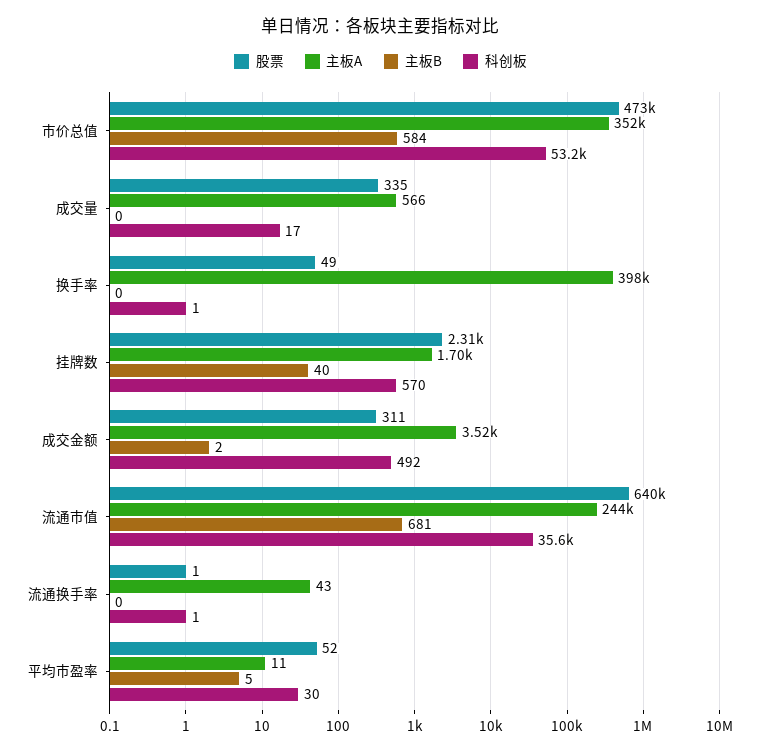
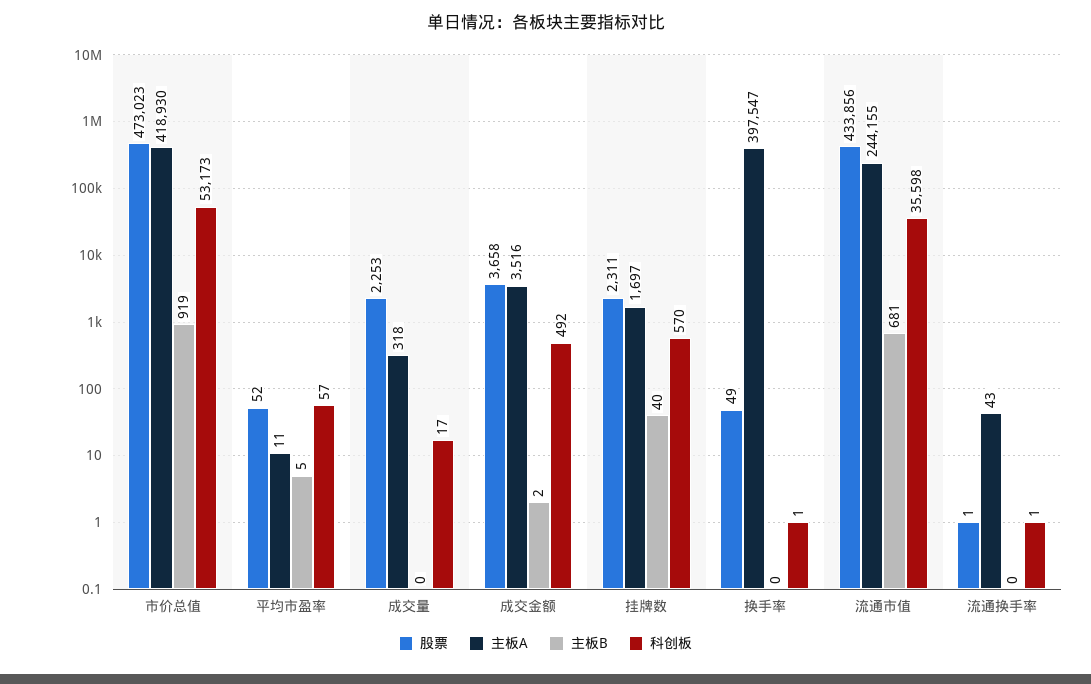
  {
    "股票": {
      "市价总值": 473023,
-     "成交量": 335,
+     "成交量": 2253,
      "换手率": 49,
      "挂牌数": 2311,
-     "成交金额": 311,
+     "成交金额": 3658,
-     "流通市值": 640000,
+     "流通市值": 433856,
      "流通换手率": 1,
      "平均市盈率": 52
    },
    "主板A": {
-     "市价总值": 352000,
+     "市价总值": 418930,
-     "成交量": 566,
+     "成交量": 318,
      "换手率": 397547,
      "挂牌数": 1697,
      "成交金额": 3516,
      "流通市值": 244155,
      "流通换手率": 43,
      "平均市盈率": 11
    },
    "主板B": {
-     "市价总值": 584,
+     "市价总值": 919,
      "成交量": 0,
      "换手率": 0,
      "挂牌数": 40,
      "成交金额": 2,
      "流通市值": 681,
      "流通换手率": 0,
      "平均市盈率": 5
    },
    "科创板": {
      "市价总值": 53173,
      "成交量": 17,
      "换手率": 1,
      "挂牌数": 570,
      "成交金额": 492,
      "流通市值": 35598,
      "流通换手率": 1,
-     "平均市盈率": 30
+     "平均市盈率": 57
    }
  }

